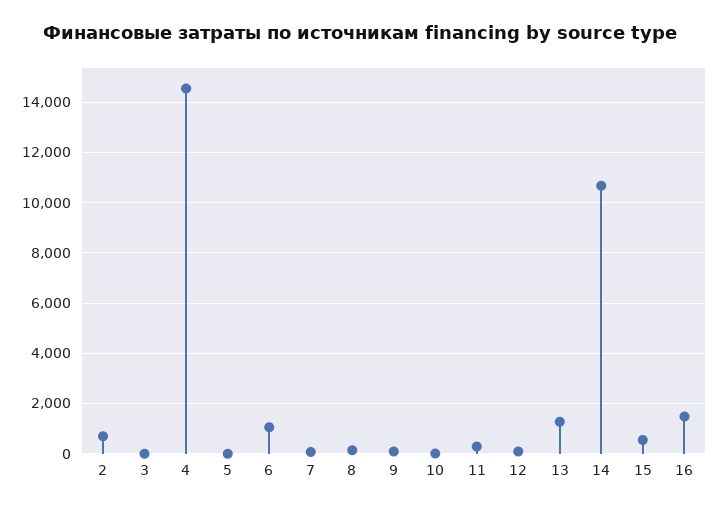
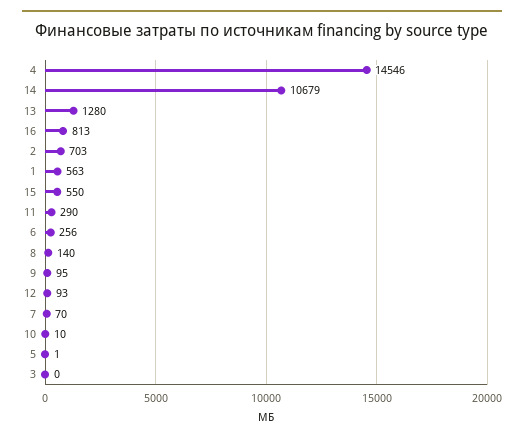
  {
    "2": 703,
    "3": 0,
    "4": 14546,
    "5": 1,
-   "6": 1000,
+   "6": 256,
    "7": 70,
    "8": 140,
    "9": 95,
    "10": 10,
    "11": 290,
    "12": 93,
    "13": 1280,
    "14": 10679,
    "15": 550,
-   "16": 1500
+   "16": 813,
+   "1": 563
  }

